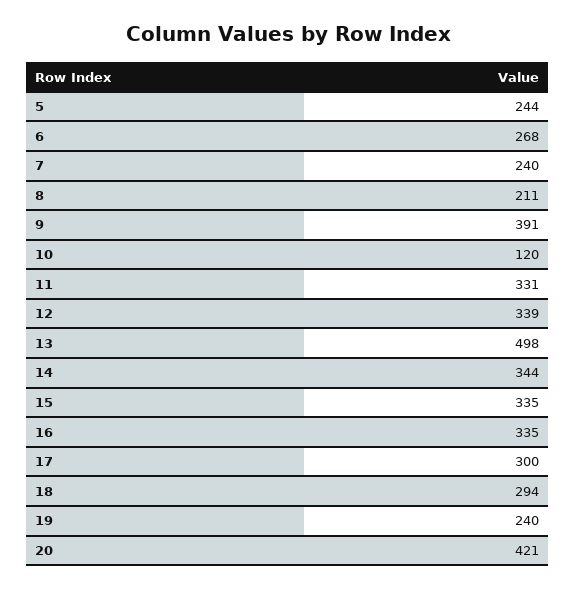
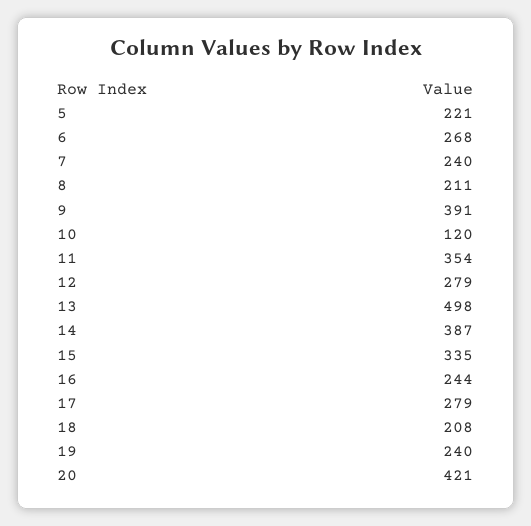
  {
-   "5": 244,
+   "5": 221,
    "6": 268,
    "7": 240,
    "8": 211,
    "9": 391,
    "10": 120,
-   "11": 331,
+   "11": 354,
-   "12": 339,
+   "12": 279,
    "13": 498,
-   "14": 344,
+   "14": 387,
    "15": 335,
-   "16": 335,
+   "16": 244,
-   "17": 300,
+   "17": 279,
-   "18": 294,
+   "18": 208,
    "19": 240,
    "20": 421
  }

